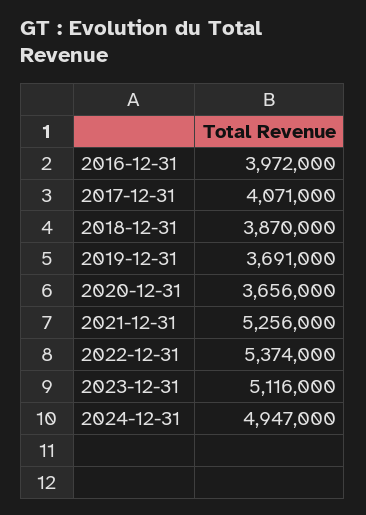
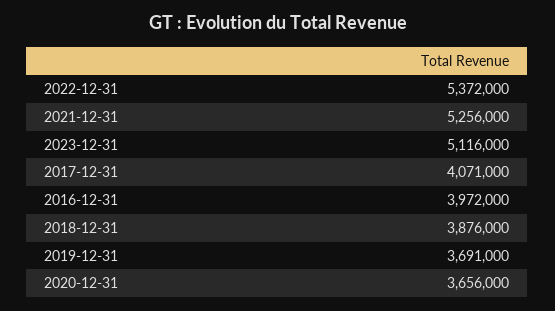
  {
    "2016-12-31": 3972000,
    "2017-12-31": 4071000,
-   "2018-12-31": 3870000,
+   "2018-12-31": 3876000,
    "2019-12-31": 3691000,
    "2020-12-31": 3656000,
    "2021-12-31": 5256000,
-   "2022-12-31": 5374000,
+   "2022-12-31": 5372000,
-   "2023-12-31": 5116000,
+   "2023-12-31": 5116000
-   "2024-12-31": 4947000
  }

